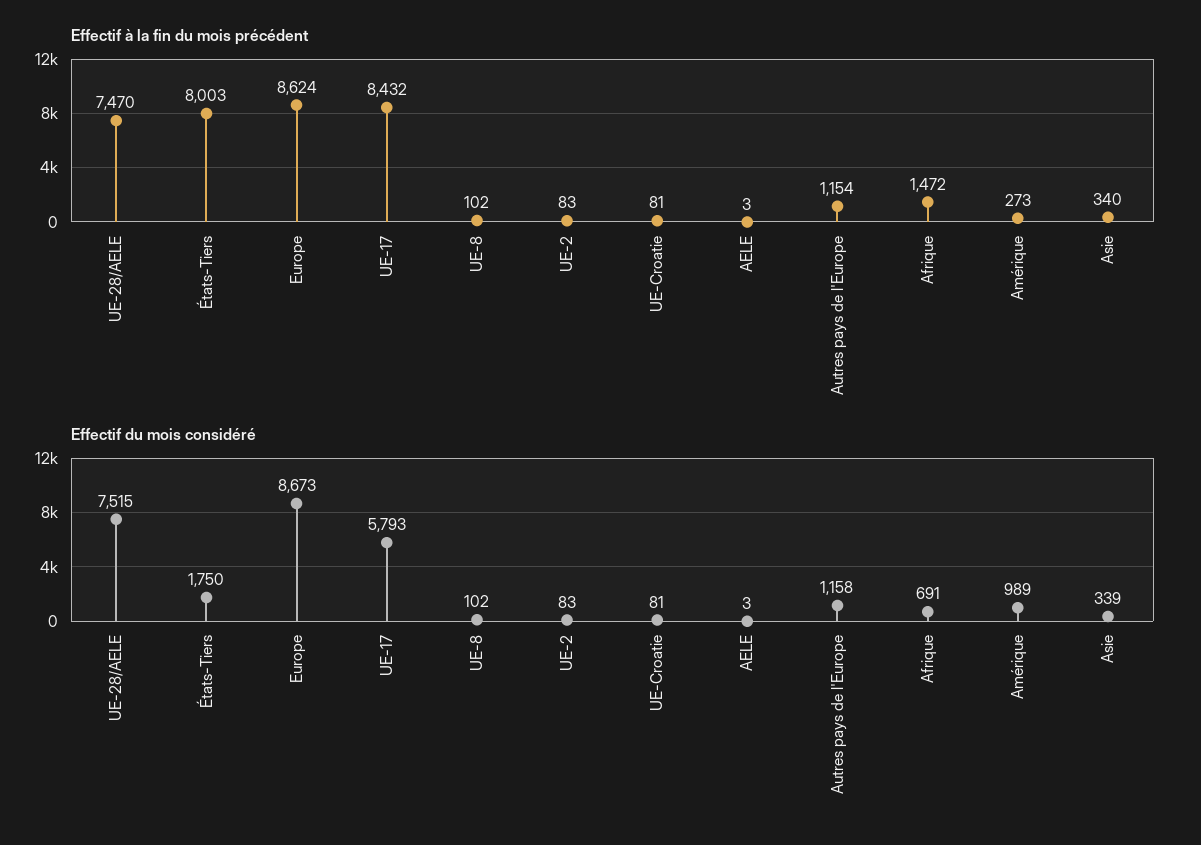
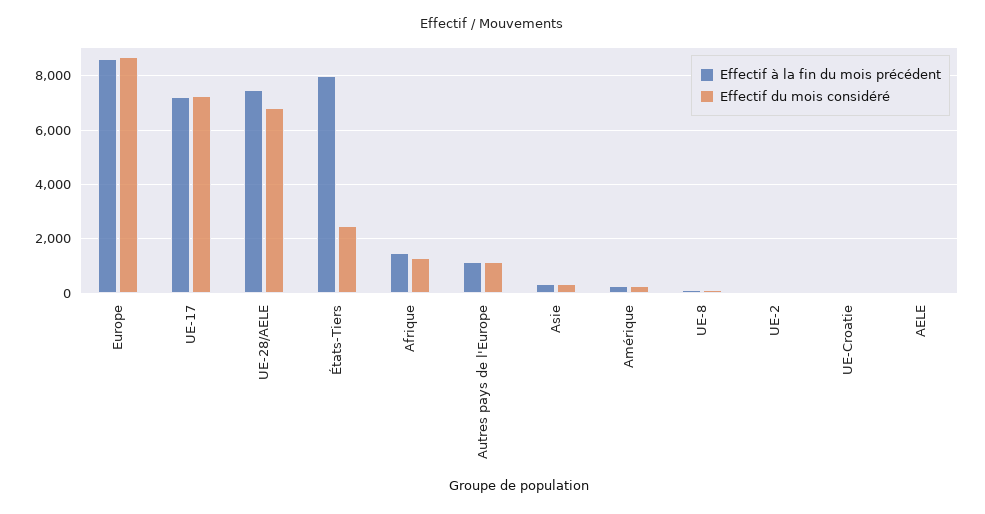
  {
    "Effectif à la fin du mois précédent": {
      "UE-28/AELE": 7470,
      "États-Tiers": 8003,
      "Europe": 8624,
-     "UE-17": 8432,
+     "UE-17": 7250,
      "UE-8": 102,
      "UE-2": 83,
      "UE-Croatie": 81,
      "AELE": 3,
      "Autres pays de l'Europe": 1154,
      "Afrique": 1472,
      "Amérique": 273,
      "Asie": 340
    },
    "Effectif du mois considéré": {
-     "UE-28/AELE": 7515,
+     "UE-28/AELE": 6750,
-     "États-Tiers": 1750,
+     "États-Tiers": 2500,
      "Europe": 8673,
-     "UE-17": 5793,
+     "UE-17": 7250,
      "UE-8": 102,
      "UE-2": 83,
      "UE-Croatie": 81,
      "AELE": 3,
      "Autres pays de l'Europe": 1158,
-     "Afrique": 691,
+     "Afrique": 1250,
-     "Amérique": 989,
+     "Amérique": 250,
      "Asie": 339
    }
  }

